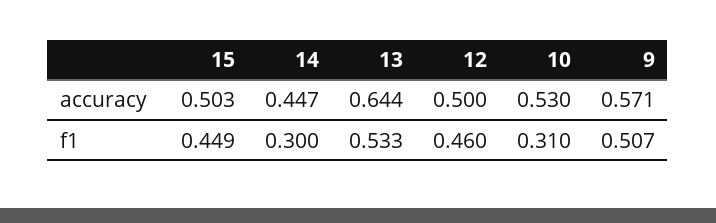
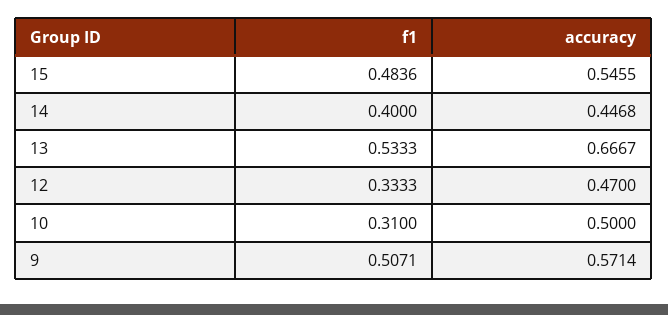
  {
    "15": {
-     "accuracy": 0.503,
+     "accuracy": 0.5455,
-     "f1": 0.449
+     "f1": 0.4836
    },
    "14": {
      "accuracy": 0.4468,
-     "f1": 0.3
+     "f1": 0.4
    },
    "13": {
-     "accuracy": 0.644,
+     "accuracy": 0.6667,
      "f1": 0.5333
    },
    "12": {
-     "accuracy": 0.5,
+     "accuracy": 0.47,
-     "f1": 0.46
+     "f1": 0.3333
    },
    "10": {
-     "accuracy": 0.53,
+     "accuracy": 0.5,
      "f1": 0.31
    },
    "9": {
      "accuracy": 0.5714,
      "f1": 0.5071
    }
  }

